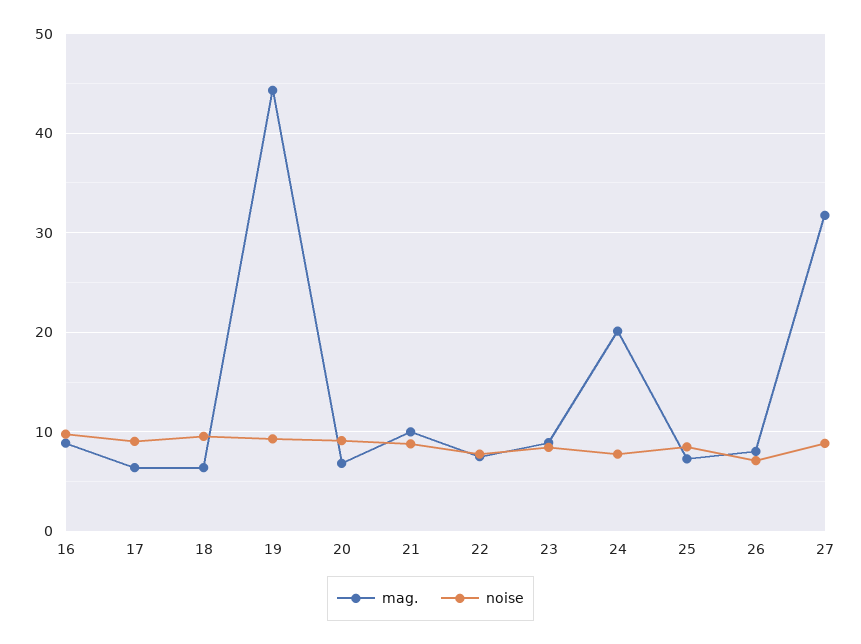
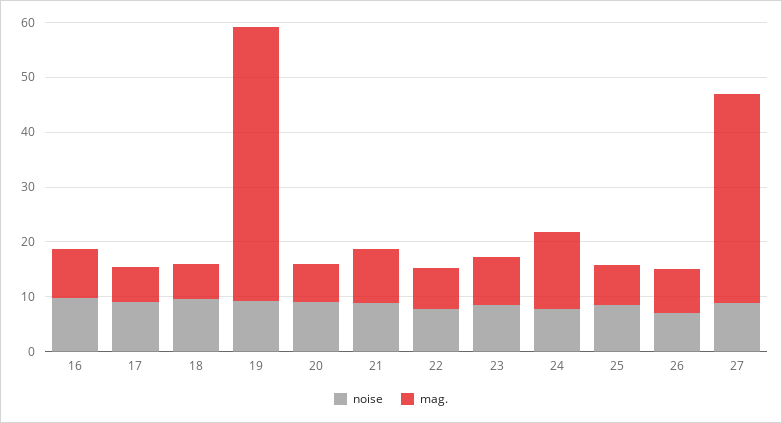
  {
    "mag.": {
      "16": 9,
      "17": 6,
      "18": 6,
-     "19": 44,
+     "19": 50,
      "20": 7,
      "21": 10,
      "22": 8,
      "23": 9,
-     "24": 20,
+     "24": 14,
      "25": 7,
      "26": 8,
-     "27": 32
+     "27": 38
    },
    "noise": {
      "16": 10,
      "17": 9,
      "18": 10,
      "19": 9,
      "20": 9,
      "21": 9,
      "22": 8,
      "23": 8,
      "24": 8,
      "25": 8,
      "26": 7,
      "27": 9
    }
  }

